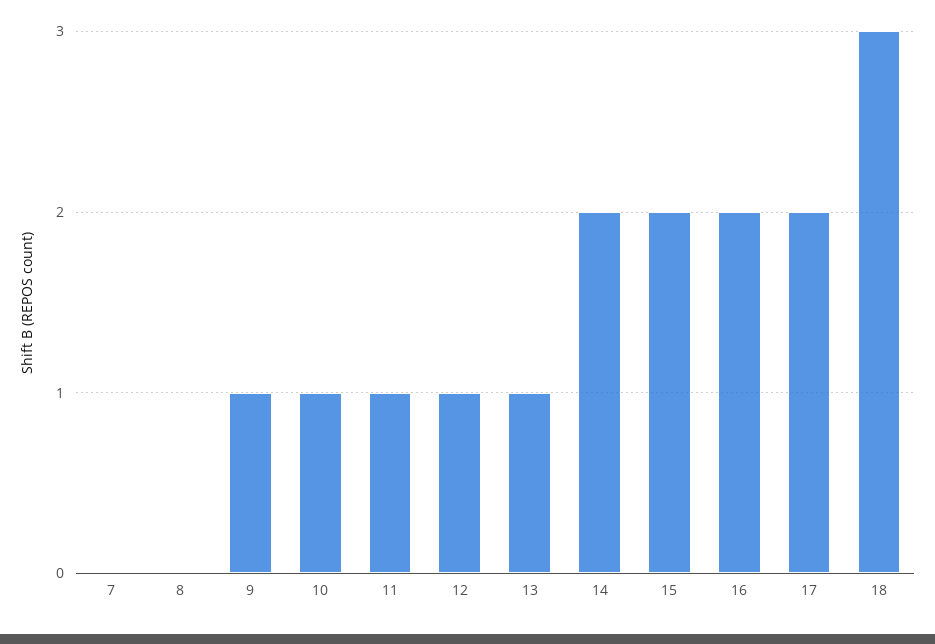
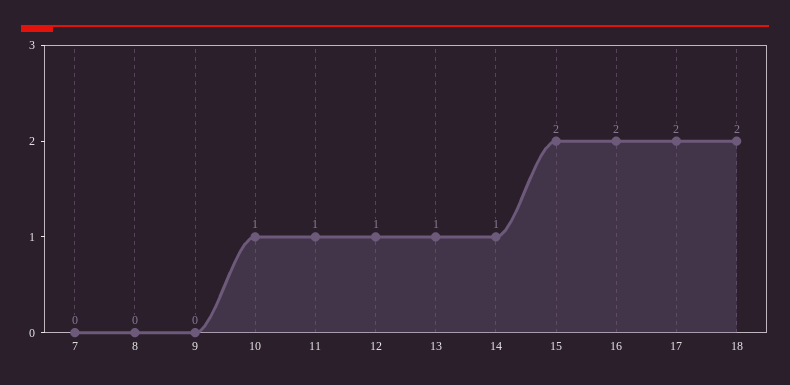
  {
    "7": 0,
    "8": 0,
-   "9": 1,
+   "9": 0,
    "10": 1,
    "11": 1,
    "12": 1,
    "13": 1,
-   "14": 2,
+   "14": 1,
    "15": 2,
    "16": 2,
    "17": 2,
-   "18": 3
+   "18": 2
  }

